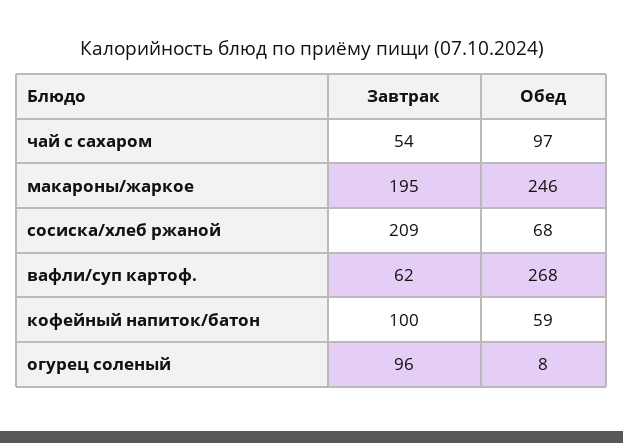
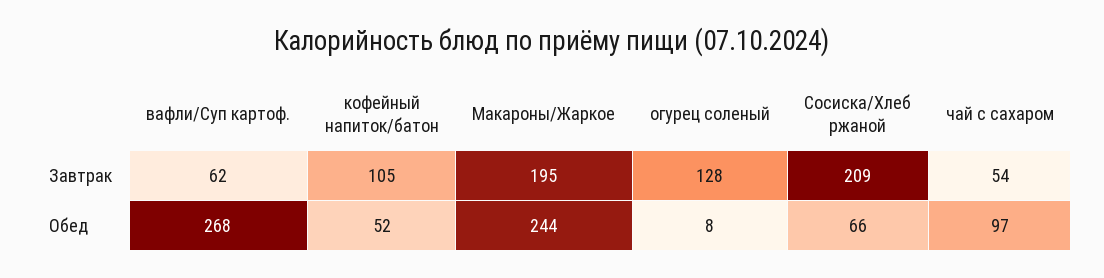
  {
    "Завтрак": {
      "чай с сахаром": 54,
      "макароны/жаркое": 195,
      "сосиска/хлеб ржаной": 209,
      "вафли/суп картоф.": 62,
-     "кофейный напиток/батон": 100,
+     "кофейный напиток/батон": 105,
-     "огурец соленый": 96
+     "огурец соленый": 128
    },
    "Обед": {
      "чай с сахаром": 97,
-     "макароны/жаркое": 246,
+     "макароны/жаркое": 244,
-     "сосиска/хлеб ржаной": 68,
+     "сосиска/хлеб ржаной": 66,
      "вафли/суп картоф.": 268,
-     "кофейный напиток/батон": 59,
+     "кофейный напиток/батон": 52,
      "огурец соленый": 8
    }
  }

